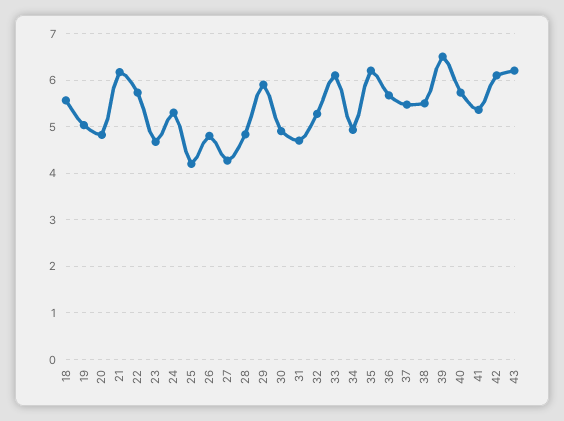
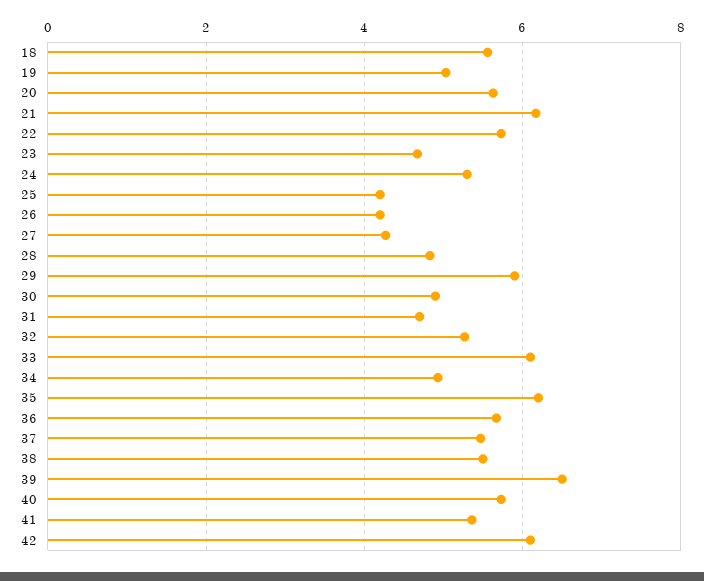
  {
    "18": 5.6,
    "19": 5,
-   "20": 4.8,
+   "20": 5.6,
    "21": 6.2,
    "22": 5.8,
    "23": 4.6,
    "24": 5.4,
    "25": 4.2,
-   "26": 4.8,
+   "26": 4.2,
    "27": 4.2,
    "28": 4.8,
    "29": 6,
    "30": 5,
    "31": 4.8,
    "32": 5.2,
    "33": 6.2,
    "34": 5,
    "35": 6.2,
    "36": 5.6,
    "37": 5.4,
    "38": 5.6,
    "39": 6.6,
    "40": 5.8,
    "41": 5.4,
-   "42": 6.2,
+   "42": 6.2
-   "43": 6.2
  }

